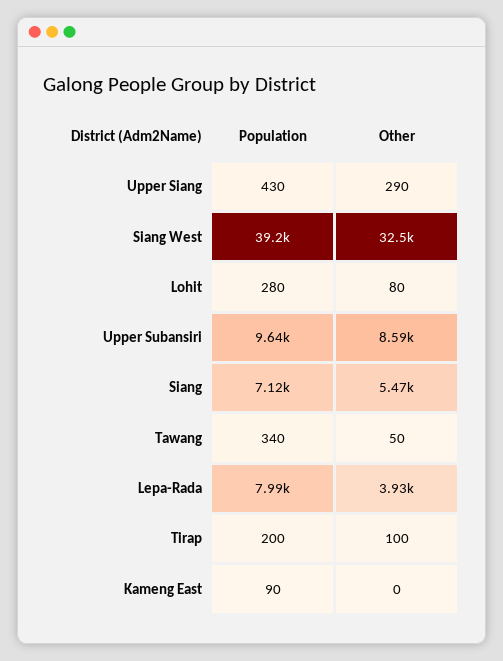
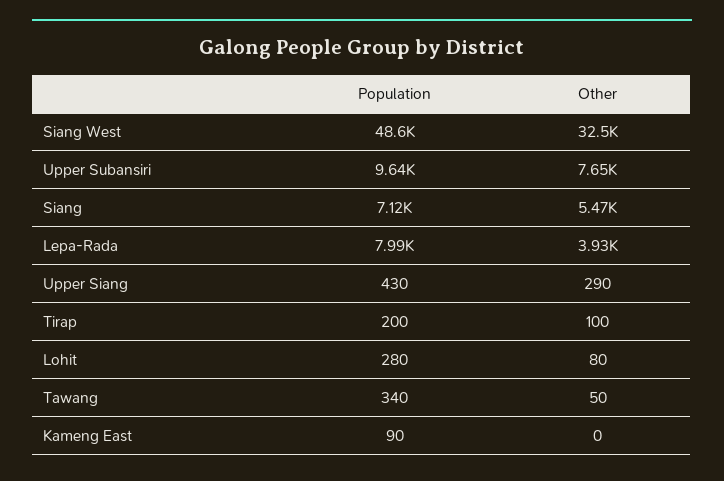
  {
    "Population": {
      "Upper Siang": 430,
-     "Siang West": 39200,
+     "Siang West": 48600,
      "Lohit": 280,
      "Upper Subansiri": 9640,
      "Siang": 7120,
      "Tawang": 340,
      "Lepa-Rada": 7990,
      "Tirap": 200,
      "Kameng East": 90
    },
    "Other": {
      "Upper Siang": 290,
      "Siang West": 32500,
      "Lohit": 80,
-     "Upper Subansiri": 8590,
+     "Upper Subansiri": 7650,
      "Siang": 5470,
      "Tawang": 50,
      "Lepa-Rada": 3930,
      "Tirap": 100,
      "Kameng East": 0
    }
  }

